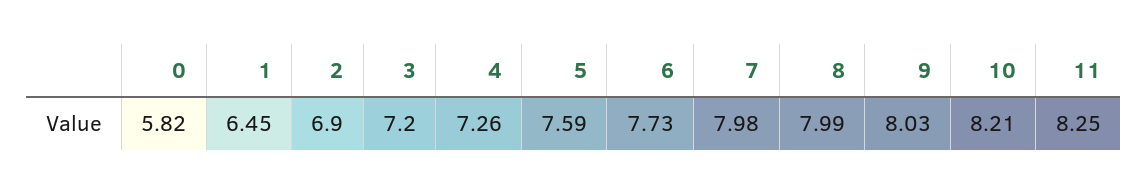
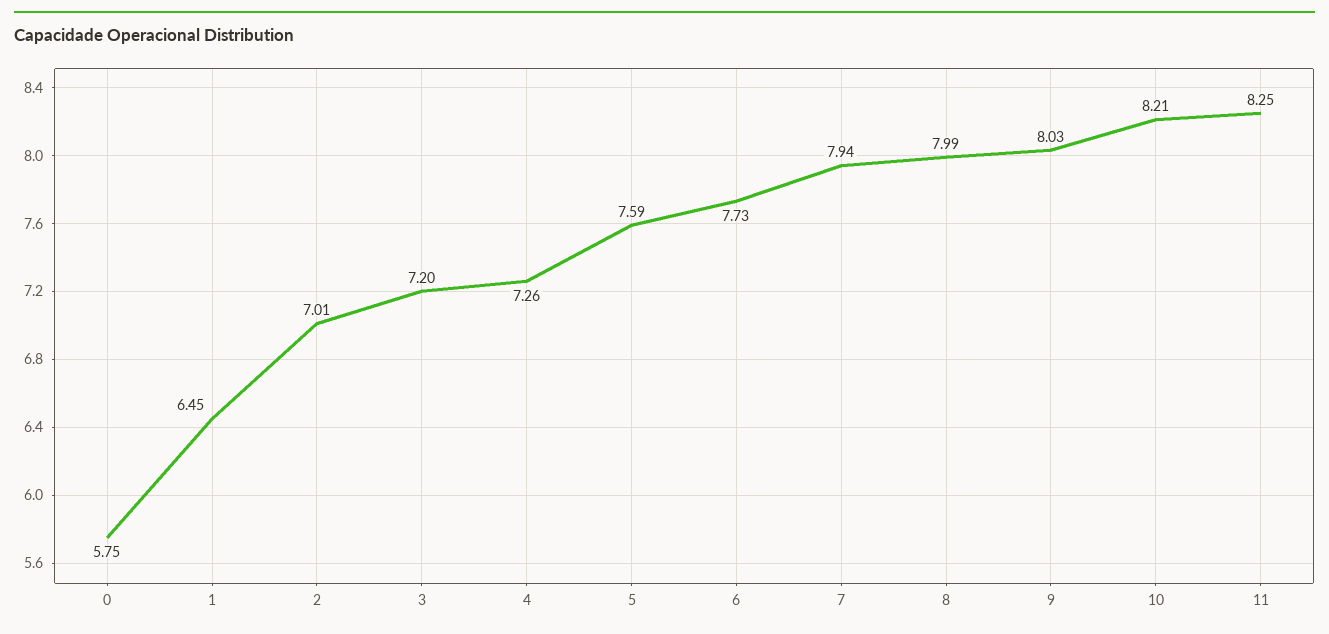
  {
-   "0": 5.82,
+   "0": 5.75,
    "1": 6.45,
-   "2": 6.9,
+   "2": 7.01,
    "3": 7.2,
    "4": 7.26,
    "5": 7.59,
    "6": 7.73,
-   "7": 7.98,
+   "7": 7.94,
    "8": 7.99,
    "9": 8.03,
    "10": 8.21,
    "11": 8.25
  }

